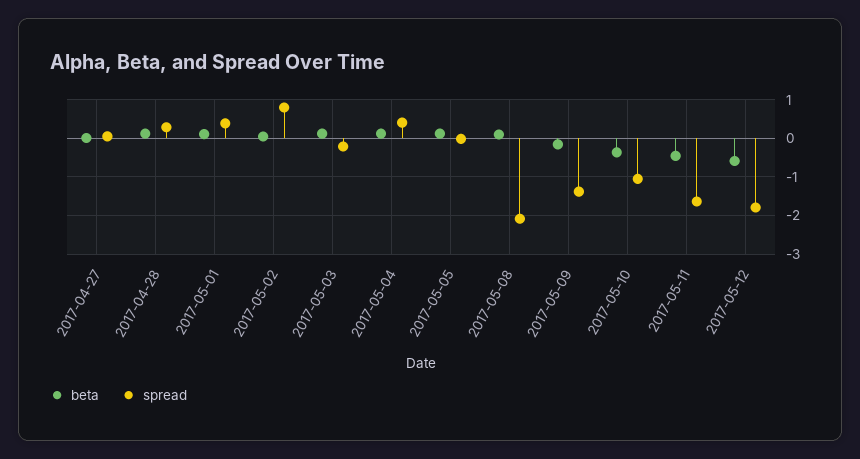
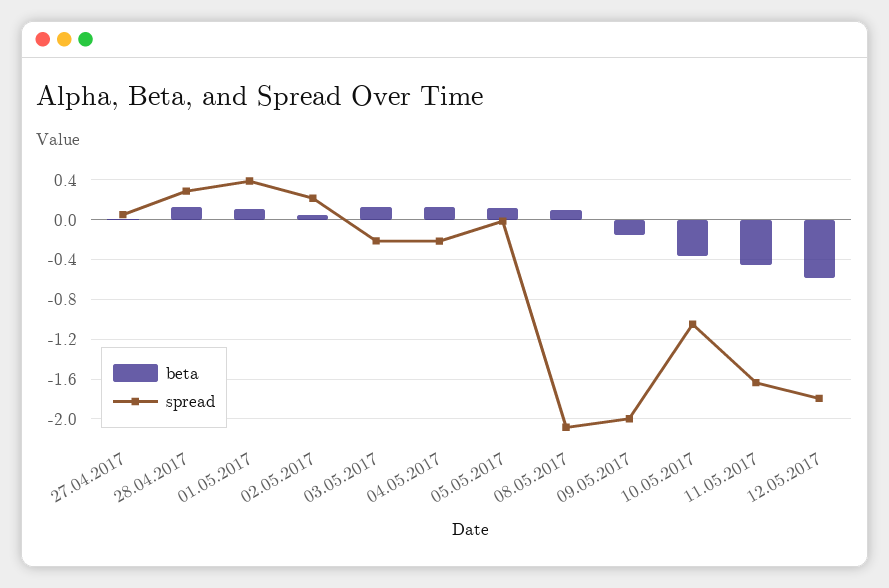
  {
    "beta": {
      "2017-04-27": 0,
      "2017-04-28": 0.1,
      "2017-05-01": 0.1,
      "2017-05-02": 0,
      "2017-05-03": 0.1,
      "2017-05-04": 0.1,
      "2017-05-05": 0.1,
      "2017-05-08": 0.1,
      "2017-05-09": -0.2,
      "2017-05-10": -0.4,
      "2017-05-11": -0.5,
      "2017-05-12": -0.6
    },
    "spread": {
      "2017-04-27": 0.1,
      "2017-04-28": 0.3,
      "2017-05-01": 0.4,
-     "2017-05-02": 0.8,
+     "2017-05-02": 0.2,
      "2017-05-03": -0.2,
-     "2017-05-04": 0.4,
+     "2017-05-04": -0.2,
      "2017-05-05": 0,
      "2017-05-08": -2.1,
-     "2017-05-09": -1.4,
+     "2017-05-09": -2,
      "2017-05-10": -1.1,
      "2017-05-11": -1.6,
      "2017-05-12": -1.8
    }
  }

